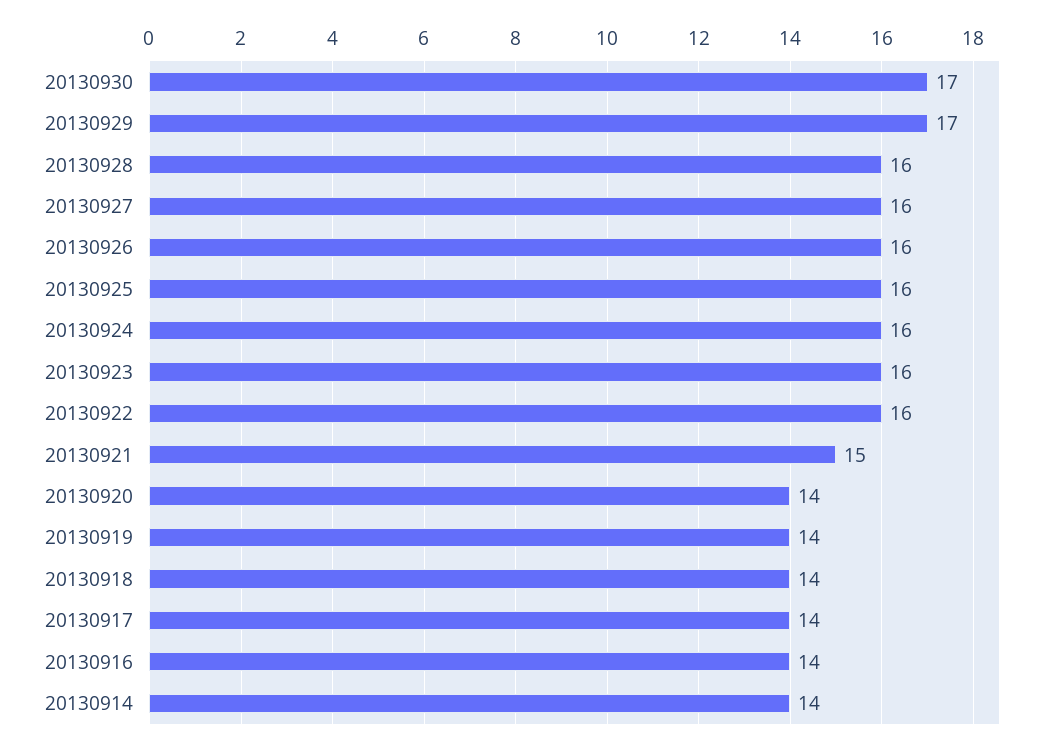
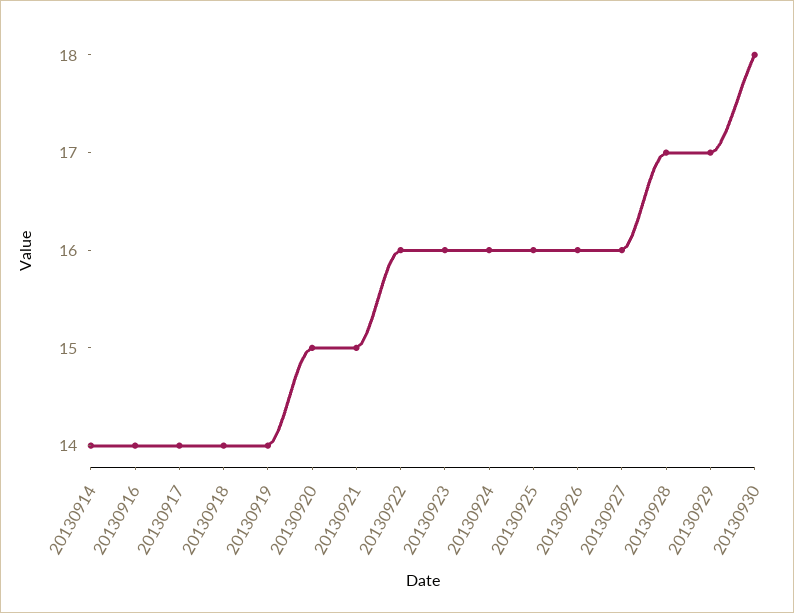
  {
-   "20130930": 17,
+   "20130930": 18,
    "20130929": 17,
-   "20130928": 16,
+   "20130928": 17,
    "20130927": 16,
    "20130926": 16,
    "20130925": 16,
    "20130924": 16,
    "20130923": 16,
    "20130922": 16,
    "20130921": 15,
-   "20130920": 14,
+   "20130920": 15,
    "20130919": 14,
    "20130918": 14,
    "20130917": 14,
    "20130916": 14,
    "20130914": 14
  }

